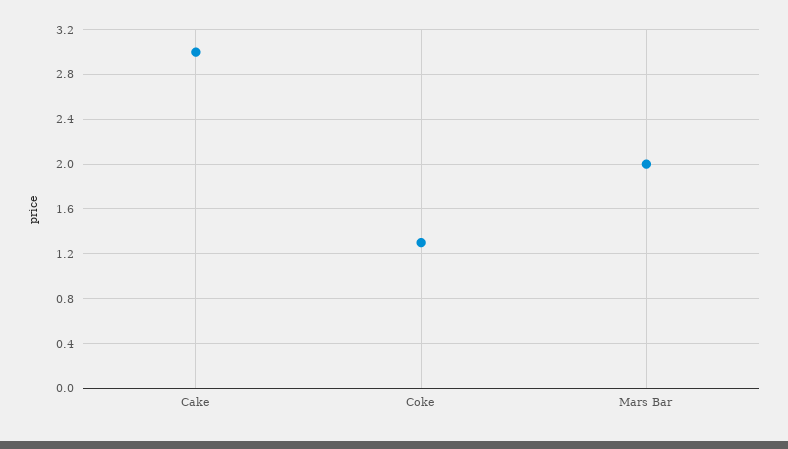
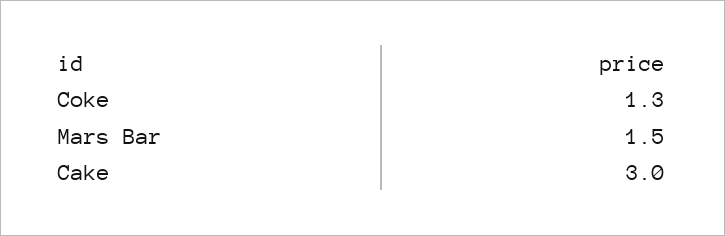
  {
    "Cake": 3,
    "Coke": 1.3,
-   "Mars Bar": 2
+   "Mars Bar": 1.5
  }

